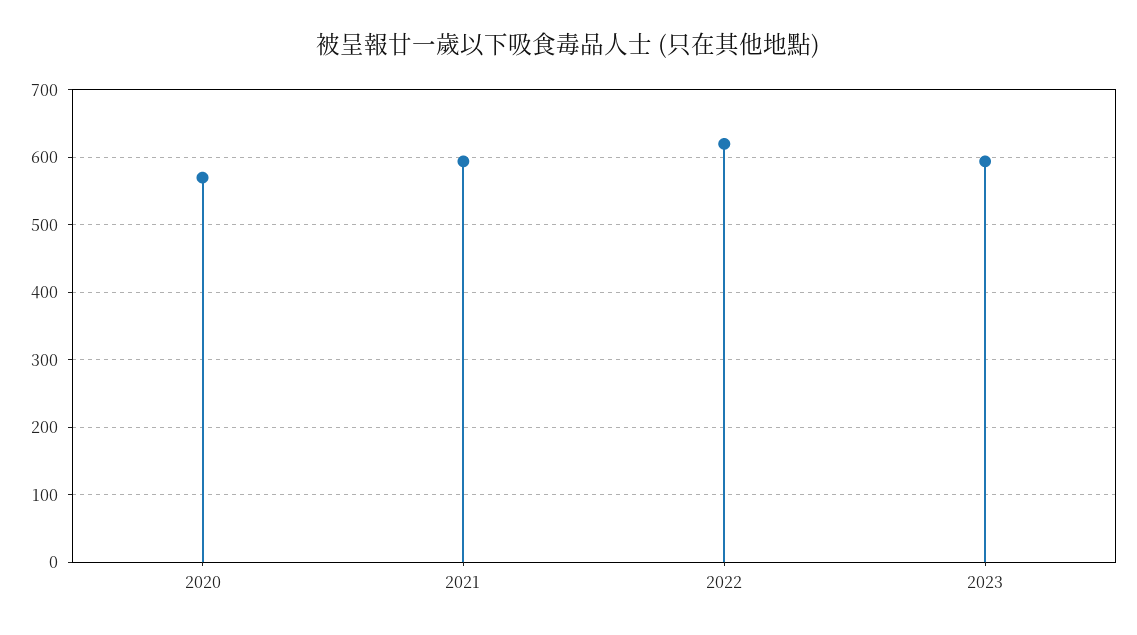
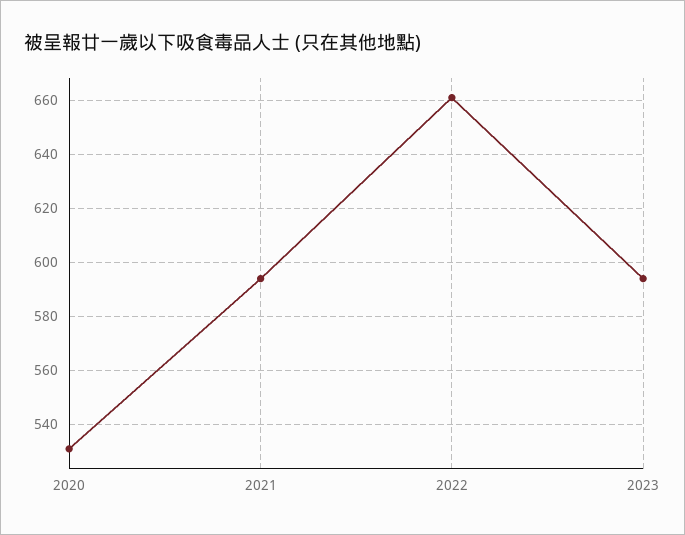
  {
-   "2020": 570,
+   "2020": 530,
    "2021": 595,
-   "2022": 620,
+   "2022": 660,
    "2023": 595
  }

